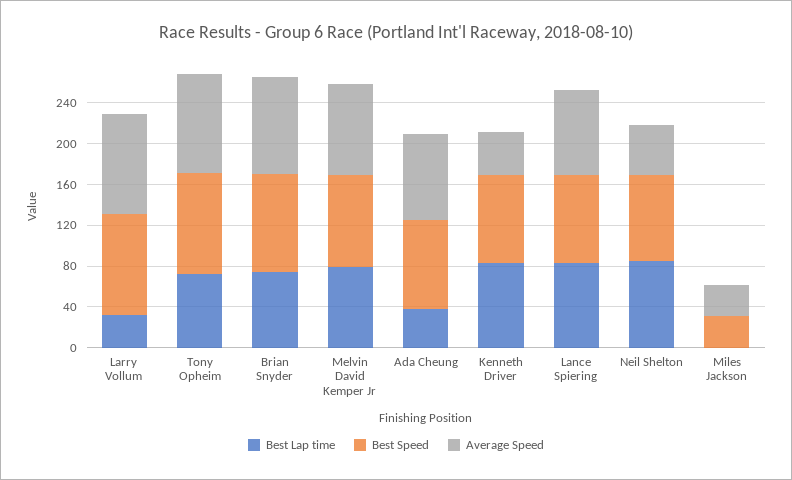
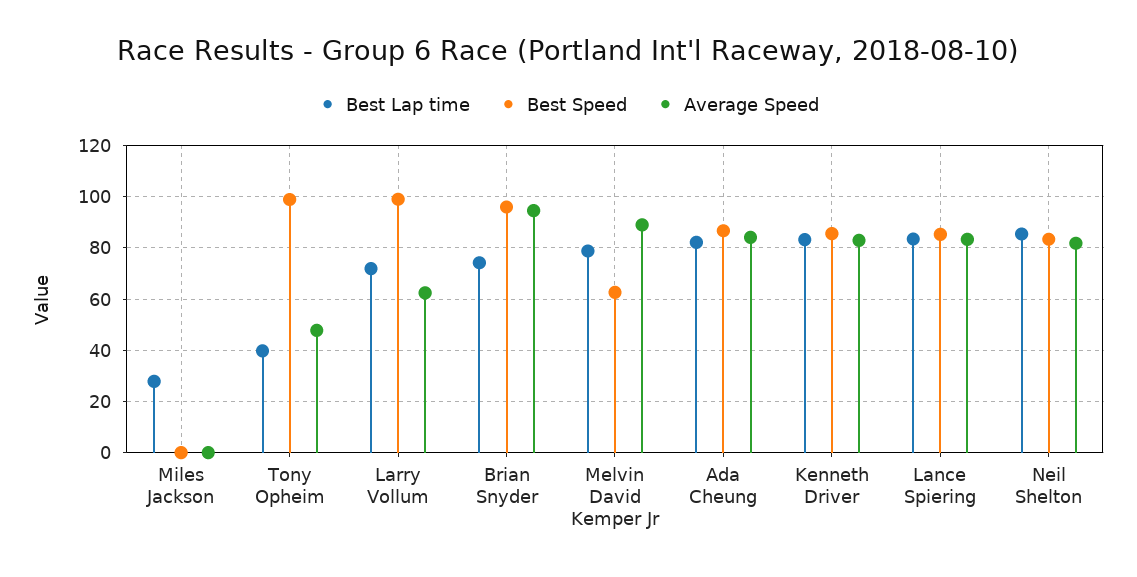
  {
    "Best Lap time": {
-     "Larry Vollum": 30,
+     "Larry Vollum": 72.5,
-     "Tony Opheim": 70,
+     "Tony Opheim": 40,
      "Brian Snyder": 75,
      "Melvin David Kemper Jr": 80,
-     "Ada Cheung": 40,
+     "Ada Cheung": 82.5,
      "Kenneth Driver": 82.5,
      "Lance Spiering": 82.5,
      "Neil Shelton": 85,
-     "Miles Jackson": 0
+     "Miles Jackson": 27.5
    },
    "Best Speed": {
      "Larry Vollum": 100,
      "Tony Opheim": 100,
      "Brian Snyder": 95,
-     "Melvin David Kemper Jr": 90,
+     "Melvin David Kemper Jr": 62.5,
      "Ada Cheung": 87.5,
      "Kenneth Driver": 85,
      "Lance Spiering": 85,
      "Neil Shelton": 82.5,
-     "Miles Jackson": 30
+     "Miles Jackson": 0
    },
    "Average Speed": {
-     "Larry Vollum": 100,
+     "Larry Vollum": 62.5,
-     "Tony Opheim": 100,
+     "Tony Opheim": 47.5,
      "Brian Snyder": 95,
      "Melvin David Kemper Jr": 90,
      "Ada Cheung": 85,
-     "Kenneth Driver": 40,
+     "Kenneth Driver": 82.5,
      "Lance Spiering": 82.5,
-     "Neil Shelton": 50,
+     "Neil Shelton": 82.5,
-     "Miles Jackson": 30
+     "Miles Jackson": 0
    }
  }

